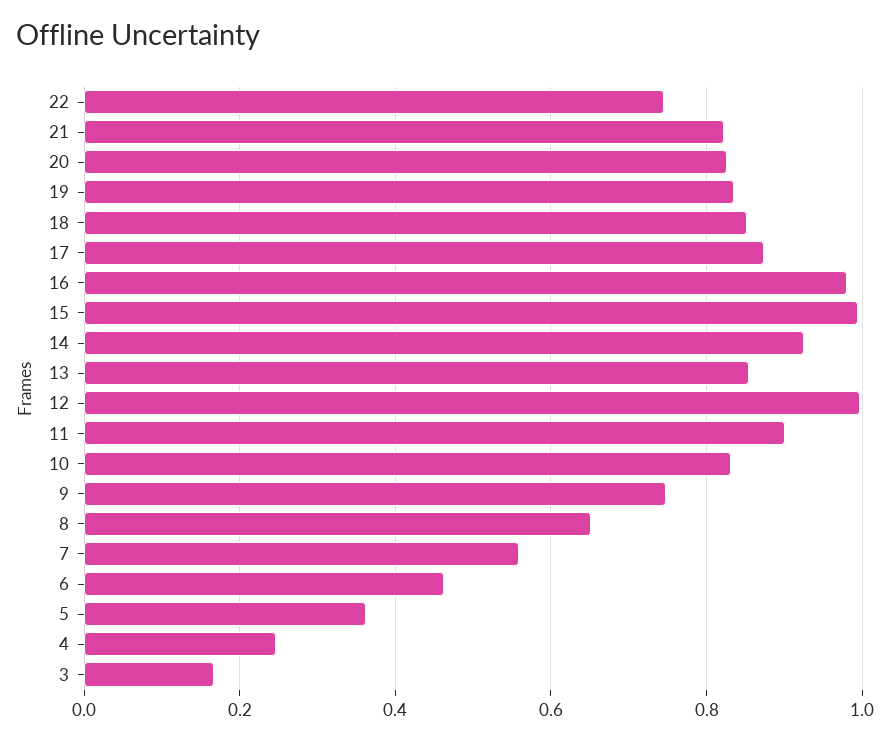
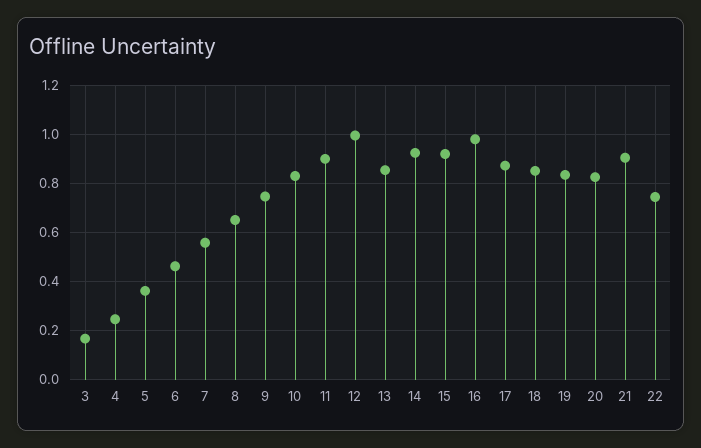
  {
    "22": 0.74,
-   "21": 0.82,
+   "21": 0.9,
    "20": 0.82,
    "19": 0.84,
    "18": 0.86,
    "17": 0.88,
    "16": 0.98,
-   "15": 1,
+   "15": 0.925,
    "14": 0.92,
    "13": 0.86,
    "12": 1,
    "11": 0.9,
    "10": 0.84,
    "9": 0.74,
    "8": 0.66,
    "7": 0.56,
    "6": 0.46,
    "5": 0.36,
    "4": 0.24,
    "3": 0.16
  }

